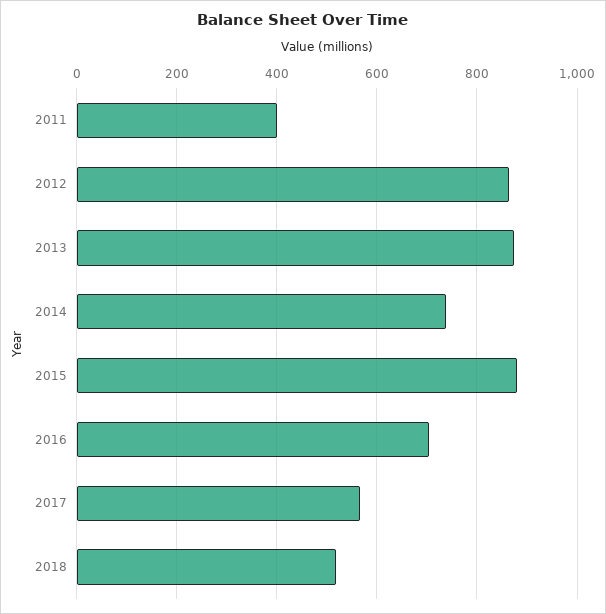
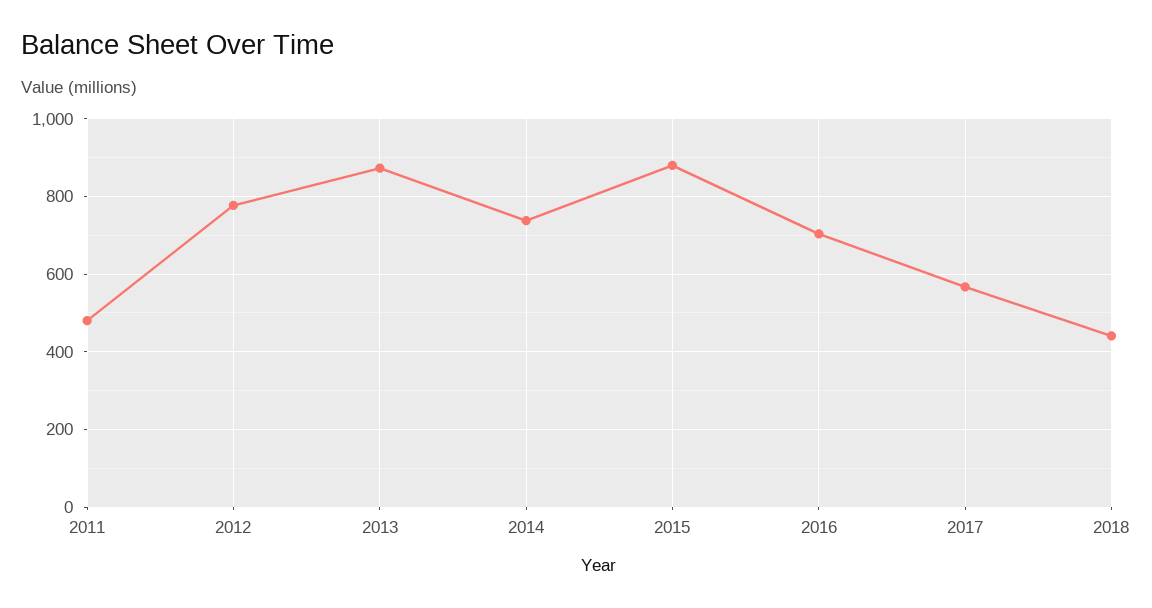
  {
-   "2011": 400,
+   "2011": 480,
-   "2012": 860,
+   "2012": 780,
    "2013": 880,
    "2014": 740,
    "2015": 880,
    "2016": 700,
    "2017": 560,
-   "2018": 520
+   "2018": 440
  }

